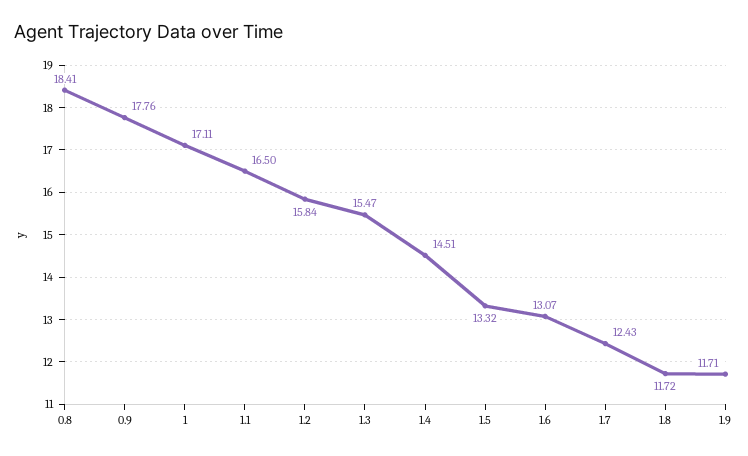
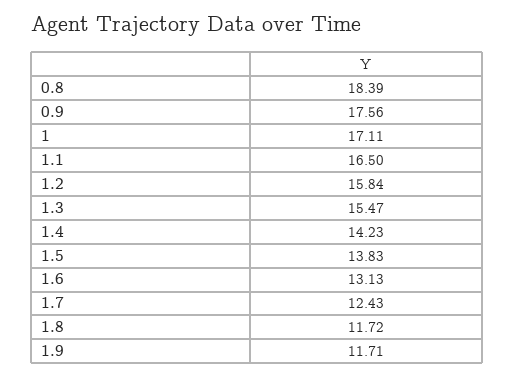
  {
-   "0.8": 18.41,
+   "0.8": 18.39,
-   "0.9": 17.76,
+   "0.9": 17.56,
    "1": 17.11,
    "1.1": 16.5,
    "1.2": 15.84,
    "1.3": 15.47,
-   "1.4": 14.51,
+   "1.4": 14.23,
-   "1.5": 13.32,
+   "1.5": 13.83,
-   "1.6": 13.07,
+   "1.6": 13.13,
    "1.7": 12.43,
    "1.8": 11.72,
    "1.9": 11.71
  }

